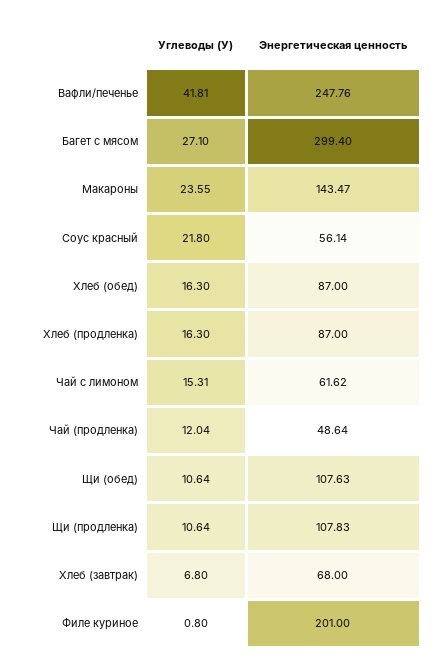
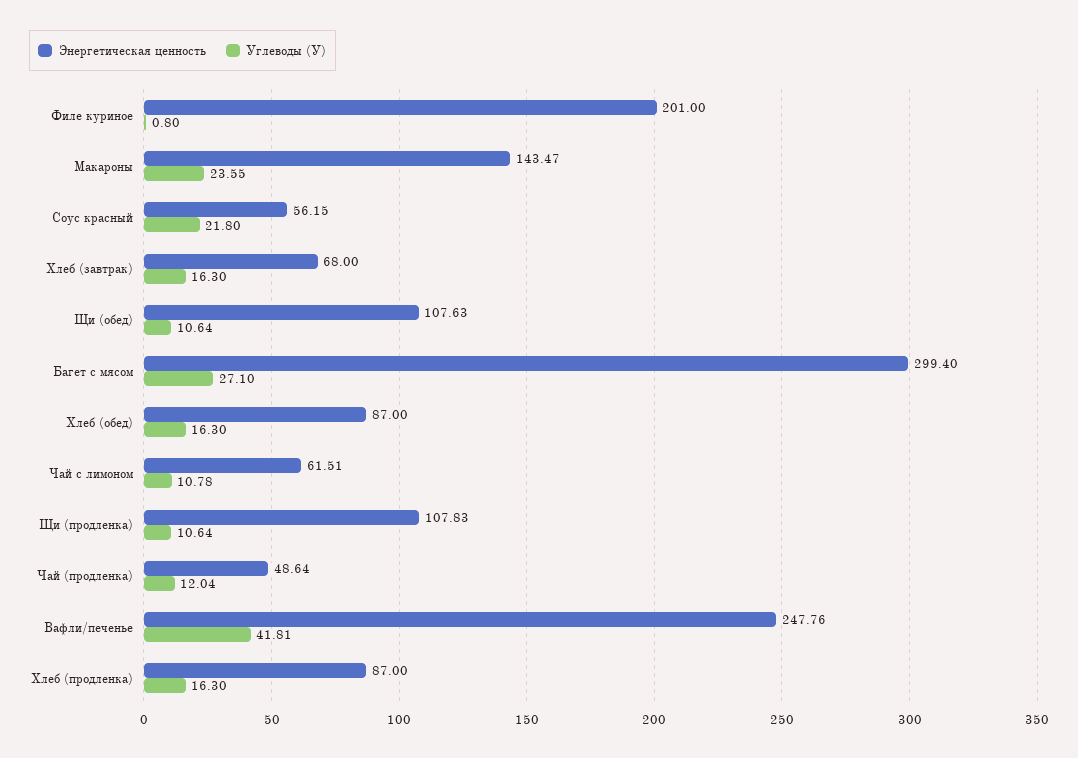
  {
    "Углеводы (У)": {
      "Вафли/печенье": 41.81,
      "Багет с мясом": 27.1,
      "Макароны": 23.55,
      "Соус красный": 21.8,
      "Хлеб (обед)": 16.3,
      "Хлеб (продленка)": 16.3,
-     "Чай с лимоном": 15.31,
+     "Чай с лимоном": 10.78,
      "Чай (продленка)": 12.04,
      "Щи (обед)": 10.64,
      "Щи (продленка)": 10.64,
-     "Хлеб (завтрак)": 6.8,
+     "Хлеб (завтрак)": 16.3,
      "Филе куриное": 0.8
    },
    "Энергетическая ценность": {
      "Вафли/печенье": 247.76,
      "Багет с мясом": 299.4,
      "Макароны": 143.47,
-     "Соус красный": 56.14,
+     "Соус красный": 56.15,
      "Хлеб (обед)": 87,
      "Хлеб (продленка)": 87,
-     "Чай с лимоном": 61.62,
+     "Чай с лимоном": 61.51,
      "Чай (продленка)": 48.64,
      "Щи (обед)": 107.63,
      "Щи (продленка)": 107.83,
      "Хлеб (завтрак)": 68,
      "Филе куриное": 201
    }
  }

